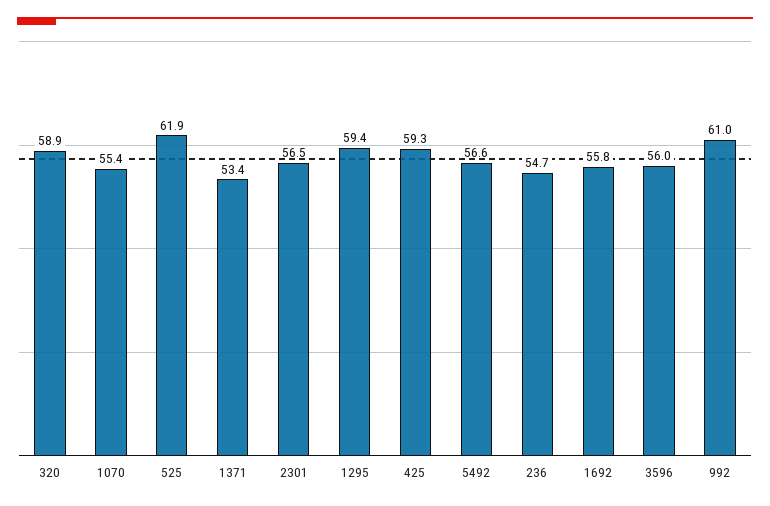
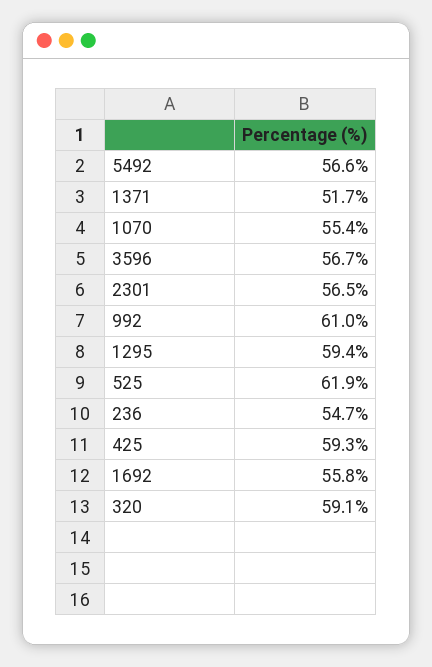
  {
-   "320": 58.9,
+   "320": 59.1,
    "1070": 55.4,
    "525": 61.9,
-   "1371": 53.4,
+   "1371": 51.7,
    "2301": 56.5,
    "1295": 59.4,
    "425": 59.3,
    "5492": 56.6,
    "236": 54.7,
    "1692": 55.8,
-   "3596": 56,
+   "3596": 56.7,
    "992": 61
  }

